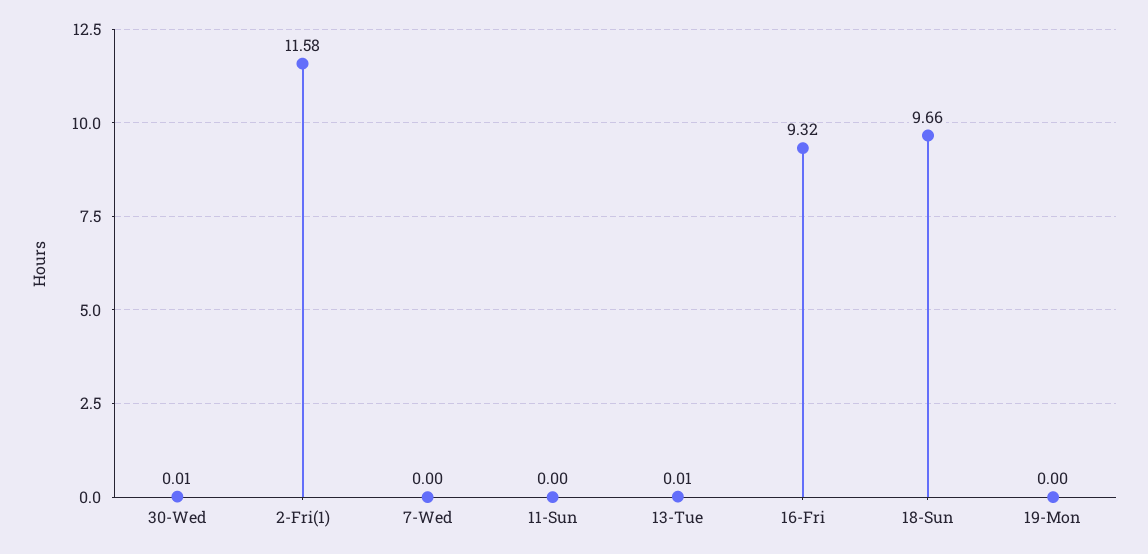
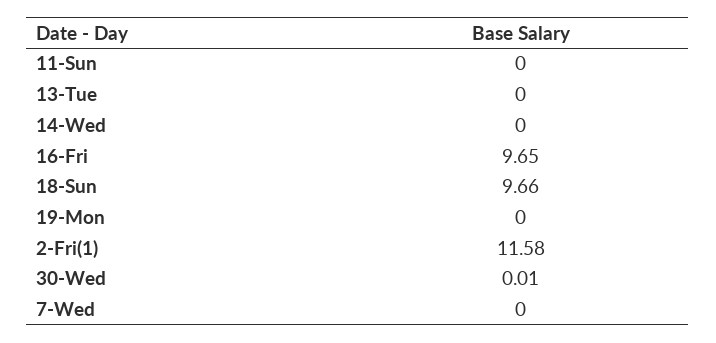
  {
    "30-Wed": 0.01,
    "2-Fri(1)": 11.58,
    "7-Wed": 0,
    "11-Sun": 0,
-   "13-Tue": 0.01,
+   "13-Tue": 0,
-   "16-Fri": 9.32,
+   "16-Fri": 9.65,
    "18-Sun": 9.66,
-   "19-Mon": 0
+   "19-Mon": 0,
+   "14-Wed": 0
  }

